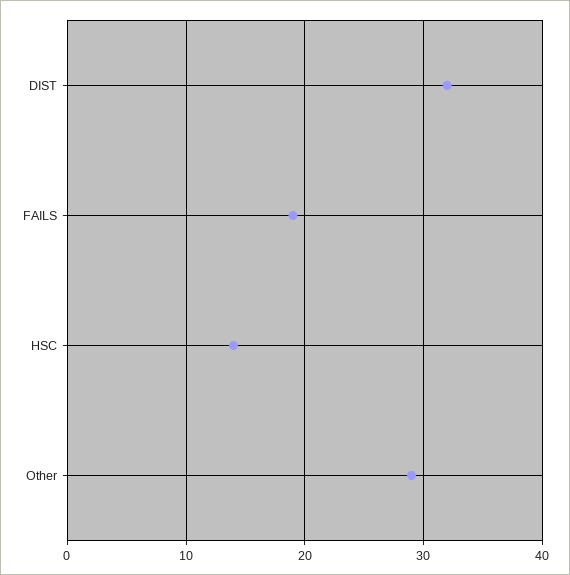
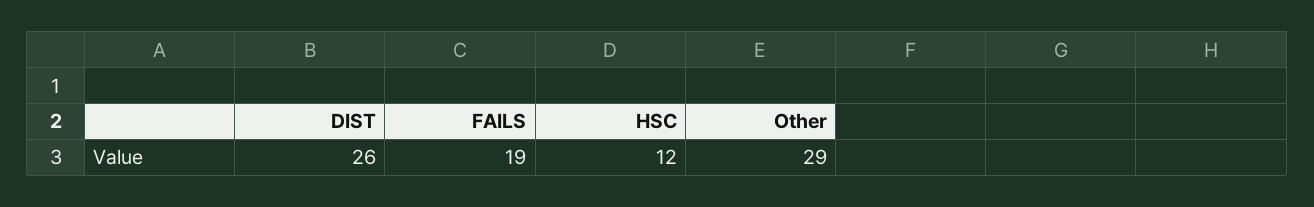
  {
-   "DIST": 32,
+   "DIST": 26,
    "FAILS": 19,
-   "HSC": 14,
+   "HSC": 12,
    "Other": 29
  }

